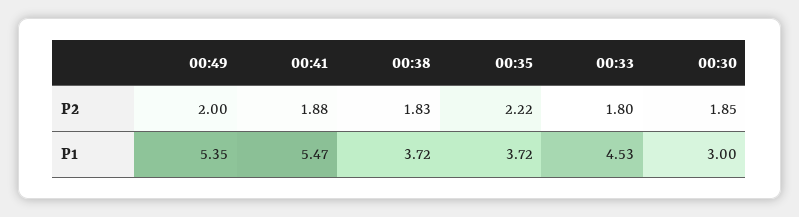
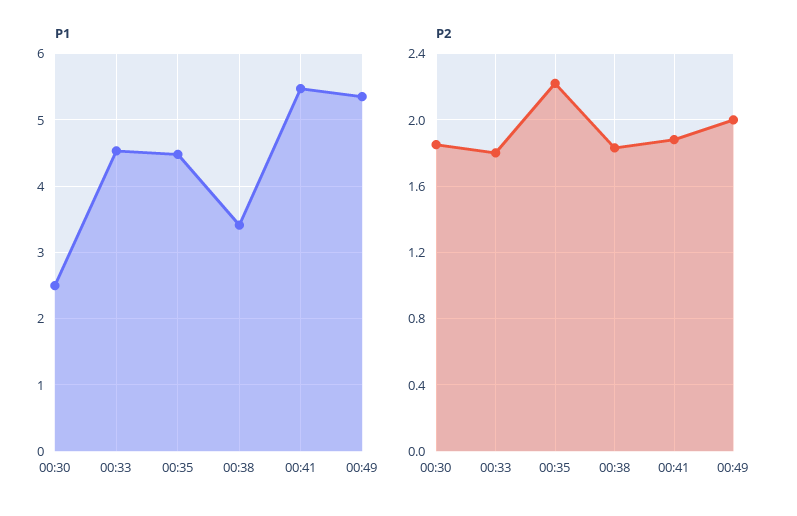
  {
    "P2": {
      "00:49": 2,
      "00:41": 1.88,
      "00:38": 1.83,
      "00:35": 2.22,
      "00:33": 1.8,
      "00:30": 1.85
    },
    "P1": {
      "00:49": 5.35,
      "00:41": 5.47,
-     "00:38": 3.72,
+     "00:38": 3.4,
-     "00:35": 3.72,
+     "00:35": 4.5,
      "00:33": 4.53,
-     "00:30": 3
+     "00:30": 2.5
    }
  }

